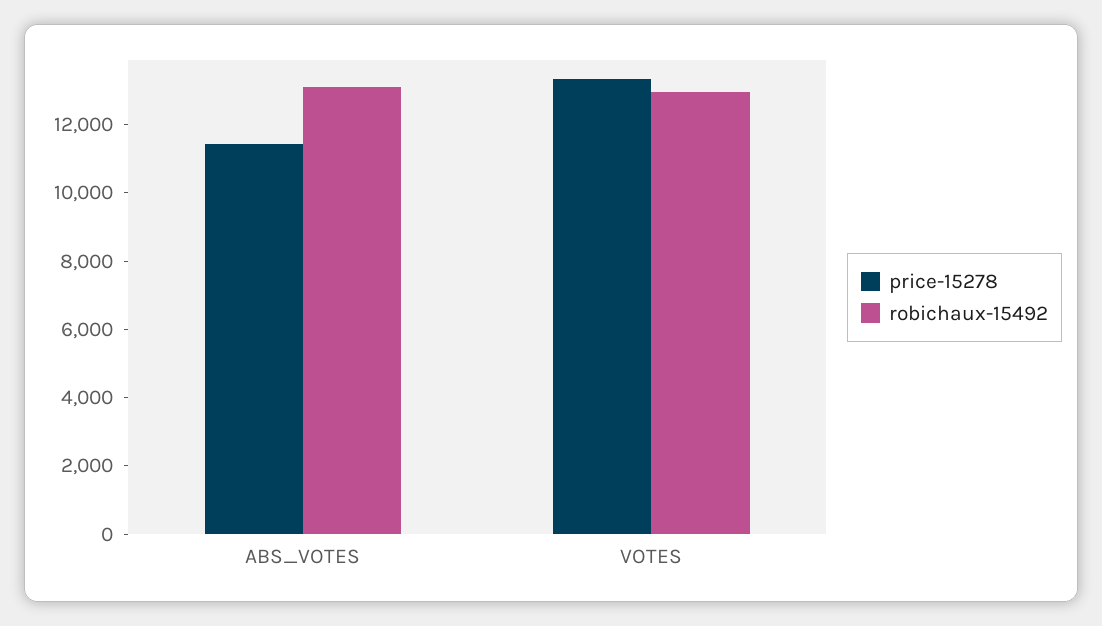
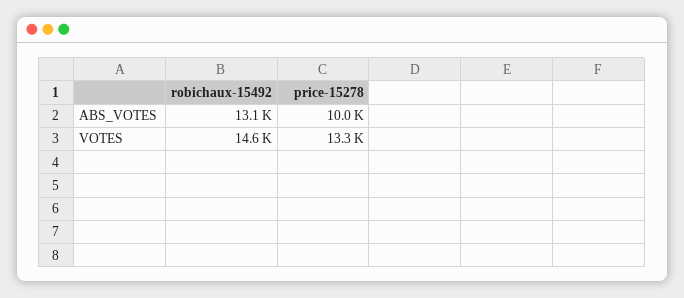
  {
    "price-15278": {
-     "ABS_VOTES": 11500,
+     "ABS_VOTES": 10000,
      "VOTES": 13300
    },
    "robichaux-15492": {
      "ABS_VOTES": 13100,
-     "VOTES": 13000
+     "VOTES": 14600
    }
  }

